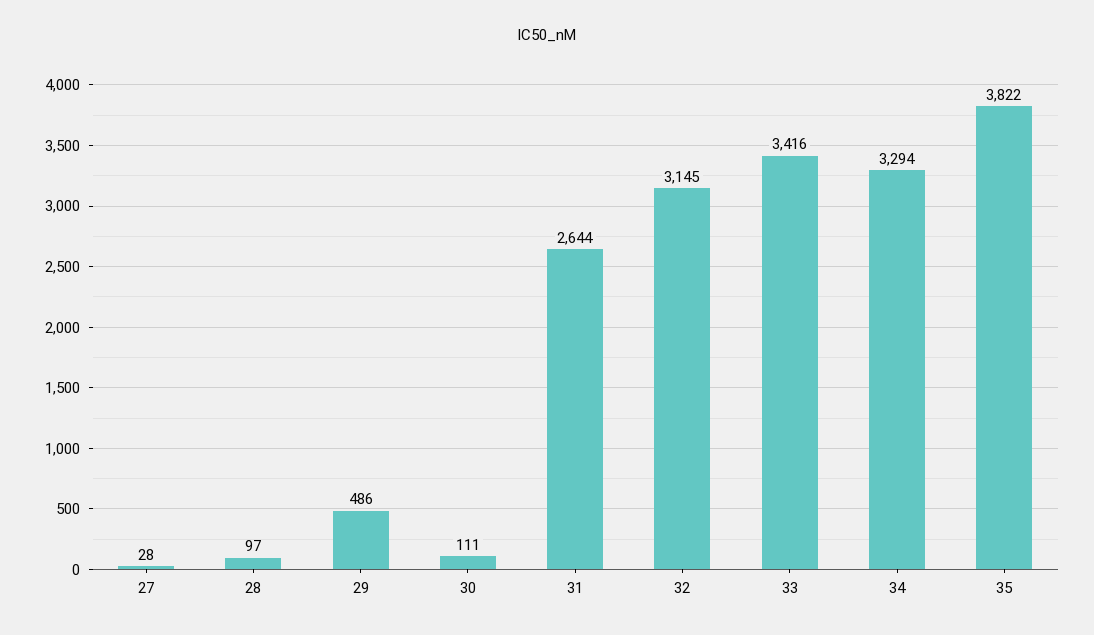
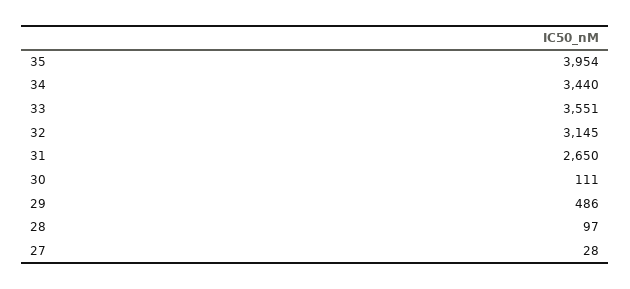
  {
    "27": 28,
    "28": 97,
    "29": 486,
    "30": 111,
-   "31": 2644,
+   "31": 2650,
    "32": 3145,
-   "33": 3416,
+   "33": 3551,
-   "34": 3294,
+   "34": 3440,
-   "35": 3822
+   "35": 3954
  }

